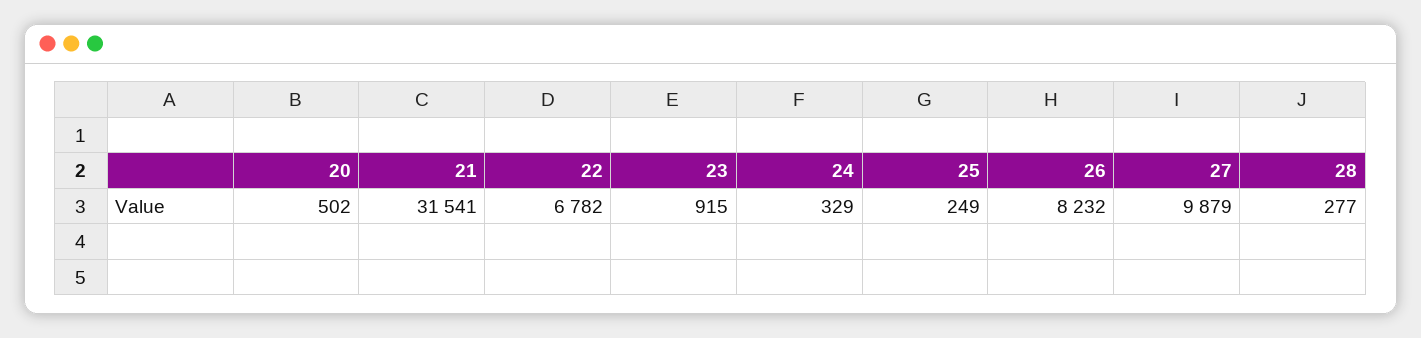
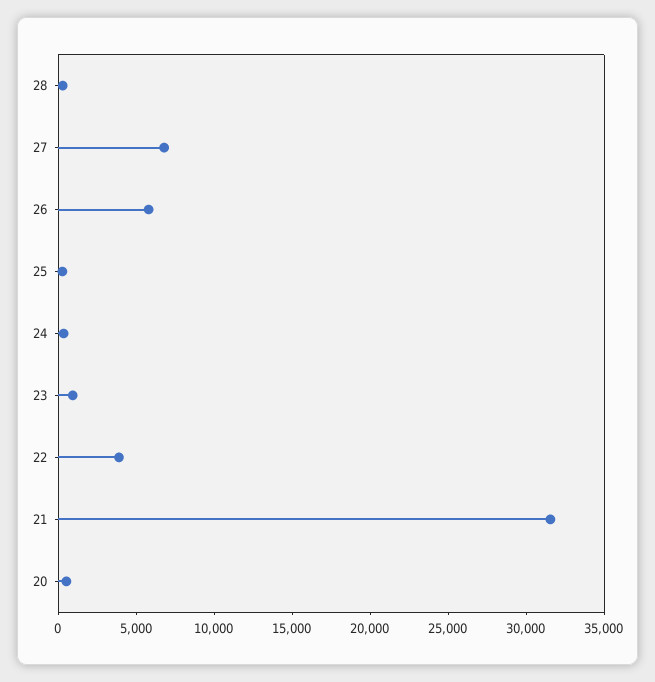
  {
    "20": 502,
    "21": 31541,
-   "22": 6782,
+   "22": 4000,
    "23": 915,
    "24": 329,
    "25": 249,
-   "26": 8232,
+   "26": 6000,
-   "27": 9879,
+   "27": 7000,
    "28": 277
  }

